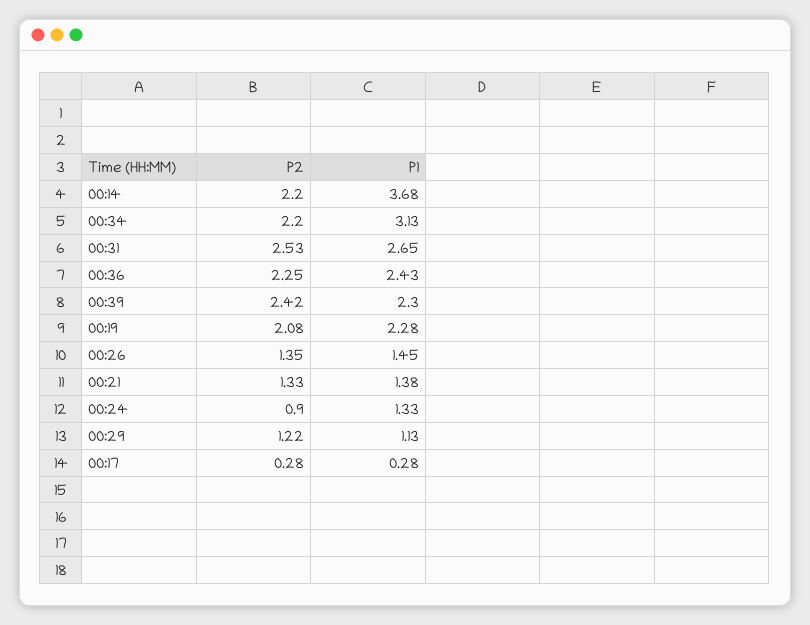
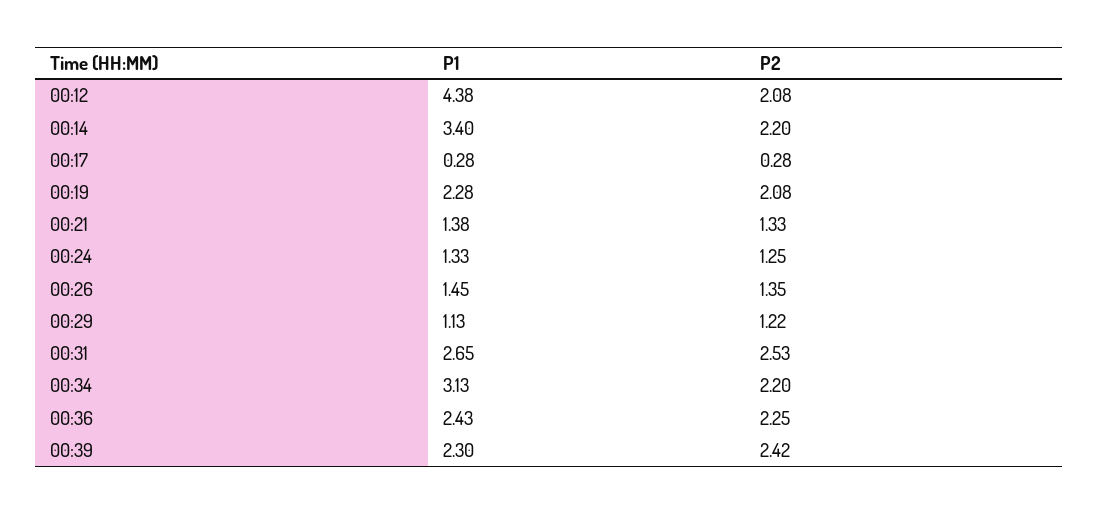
  {
    "P2": {
      "00:14": 2.2,
      "00:34": 2.2,
      "00:31": 2.53,
      "00:36": 2.25,
      "00:39": 2.42,
      "00:19": 2.08,
      "00:26": 1.35,
      "00:21": 1.33,
-     "00:24": 0.9,
+     "00:24": 1.25,
      "00:29": 1.22,
-     "00:17": 0.28
+     "00:17": 0.28,
+     "00:12": 2.08
    },
    "P1": {
-     "00:14": 3.68,
+     "00:14": 3.4,
      "00:34": 3.13,
      "00:31": 2.65,
      "00:36": 2.43,
      "00:39": 2.3,
      "00:19": 2.28,
      "00:26": 1.45,
      "00:21": 1.38,
      "00:24": 1.33,
      "00:29": 1.13,
-     "00:17": 0.28
+     "00:17": 0.28,
+     "00:12": 4.38
    }
  }

